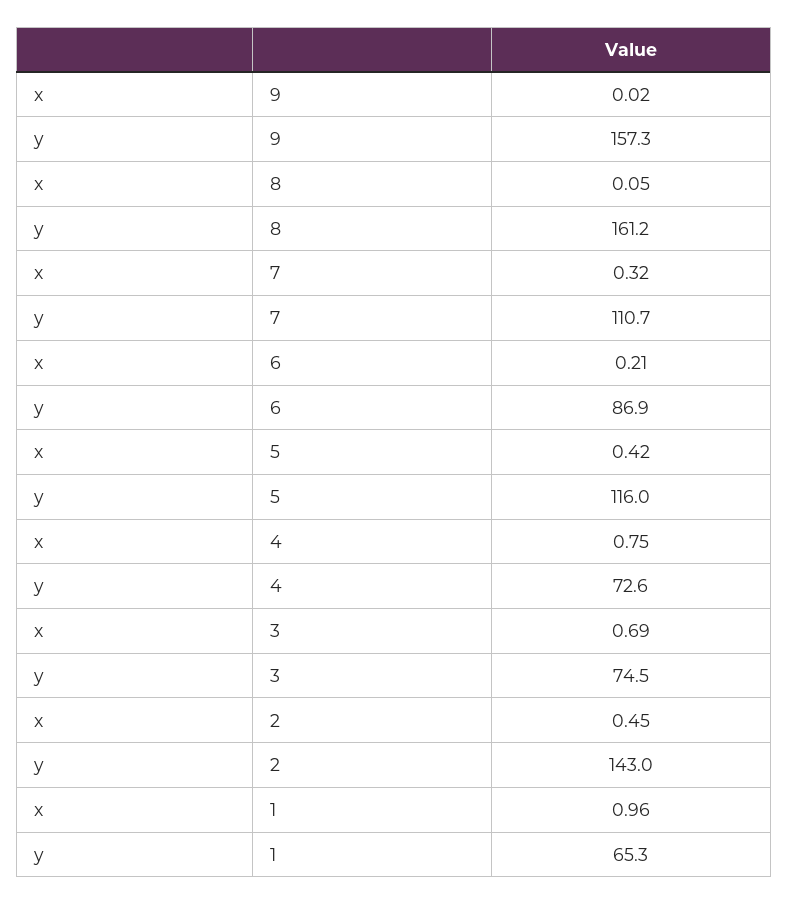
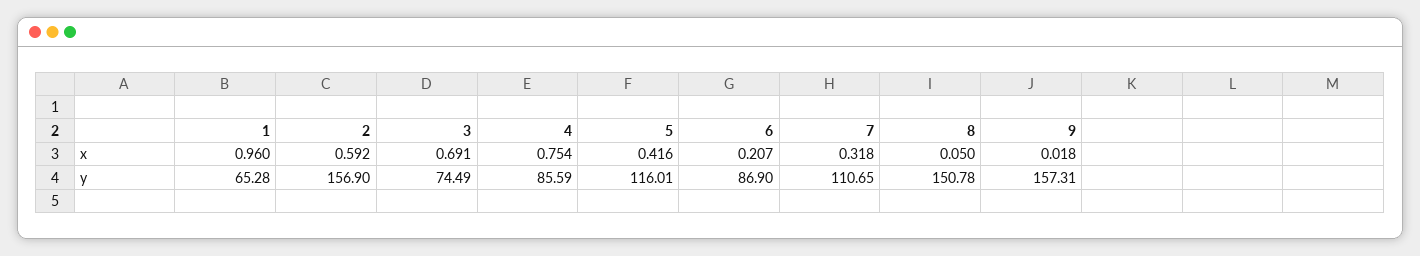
  {
    "x": {
      "9": 0.018,
      "8": 0.05,
      "7": 0.318,
      "6": 0.207,
      "5": 0.416,
      "4": 0.754,
      "3": 0.691,
-     "2": 0.45,
+     "2": 0.592,
      "1": 0.96
    },
    "y": {
      "9": 157.31,
-     "8": 161.2,
+     "8": 150.78,
      "7": 110.65,
      "6": 86.9,
      "5": 116.01,
-     "4": 72.6,
+     "4": 85.59,
      "3": 74.49,
-     "2": 143,
+     "2": 156.9,
      "1": 65.28
    }
  }

